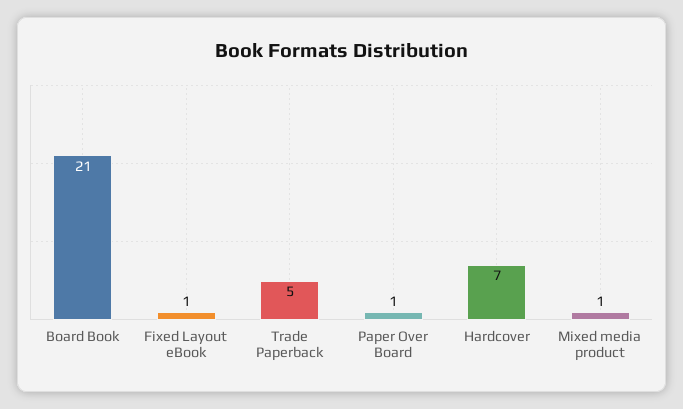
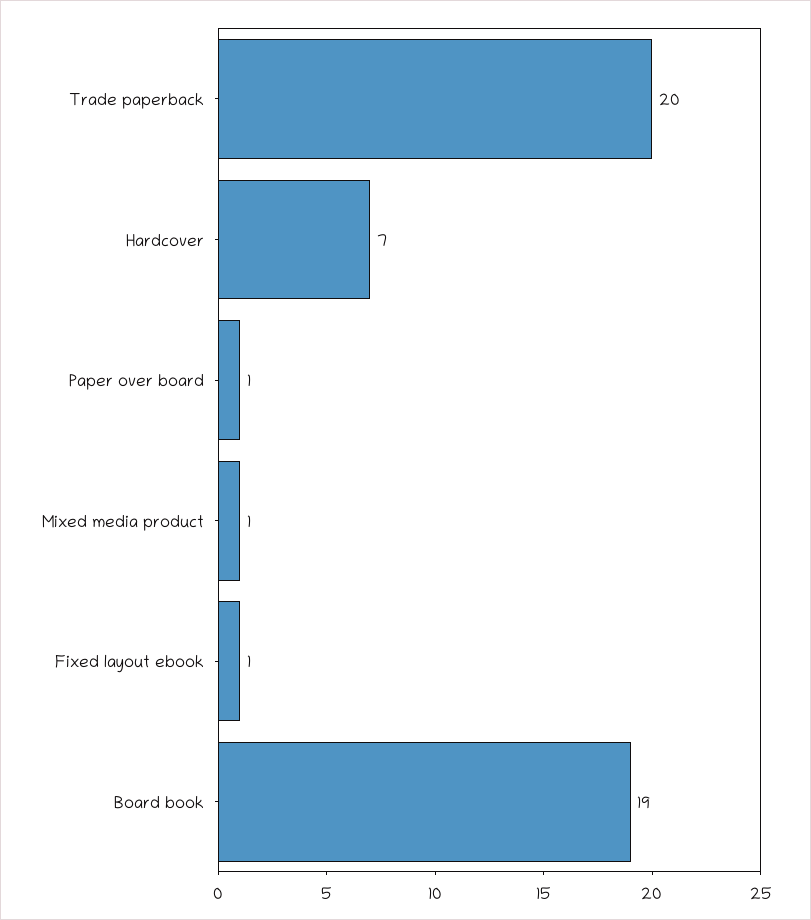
  {
-   "Board Book": 21,
+   "Board Book": 19,
    "Fixed Layout eBook": 1,
-   "Trade Paperback": 5,
+   "Trade Paperback": 20,
    "Paper Over Board": 1,
    "Hardcover": 7,
    "Mixed media product": 1
  }

